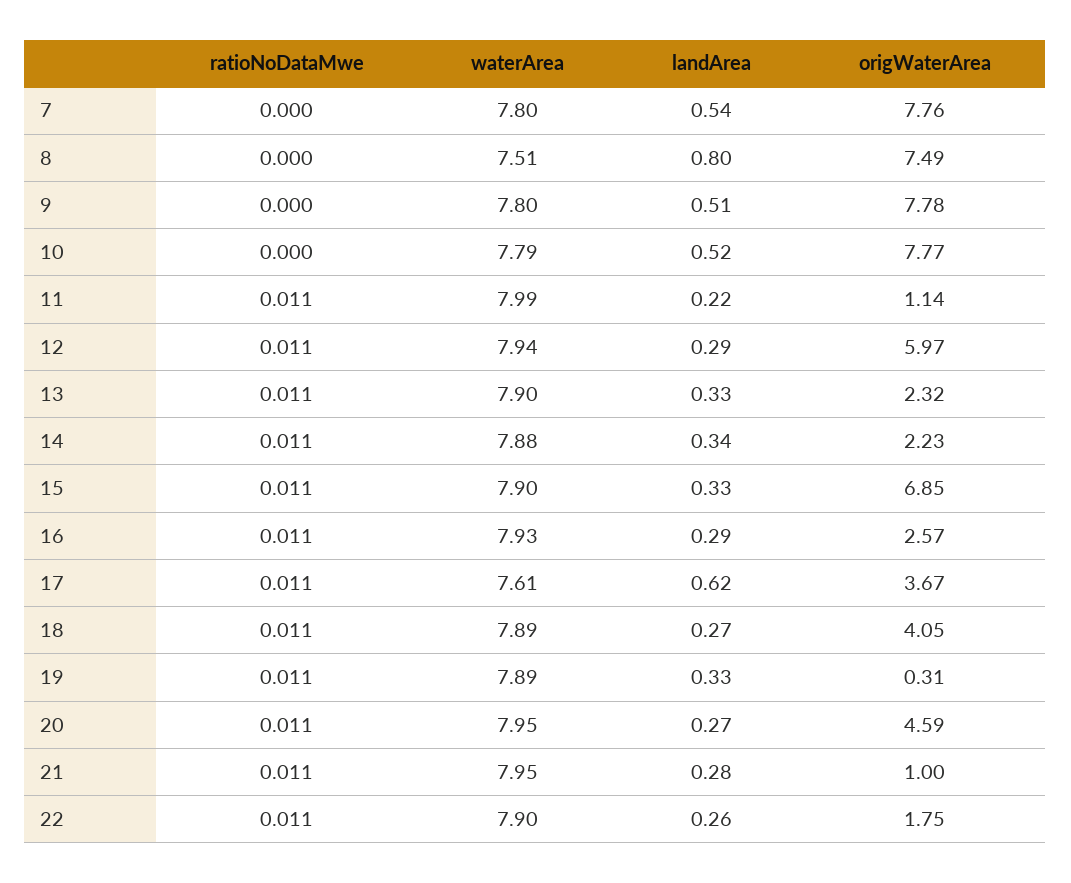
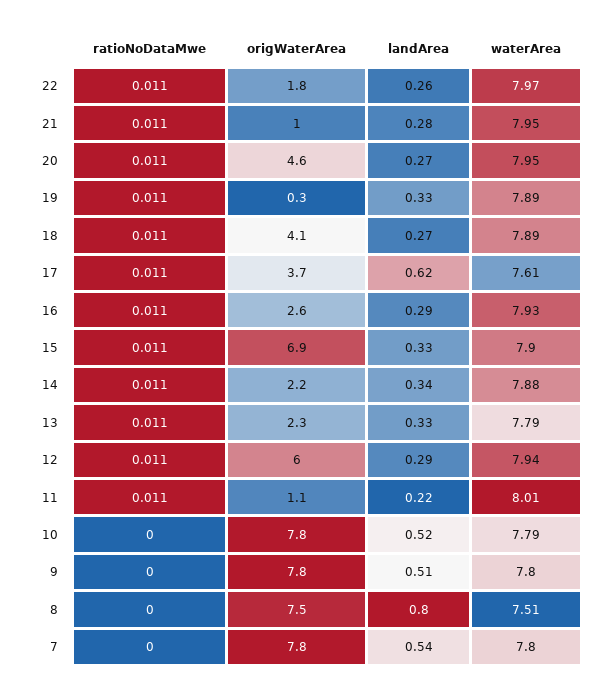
  {
    "ratioNoDataMwe": {
      "7": 0,
      "8": 0,
      "9": 0,
      "10": 0,
      "11": 0.011,
      "12": 0.011,
      "13": 0.011,
      "14": 0.011,
      "15": 0.011,
      "16": 0.011,
      "17": 0.011,
      "18": 0.011,
      "19": 0.011,
      "20": 0.011,
      "21": 0.011,
      "22": 0.011
    },
    "waterArea": {
      "7": 7.8,
      "8": 7.51,
      "9": 7.8,
      "10": 7.79,
-     "11": 7.99,
+     "11": 8.01,
      "12": 7.94,
-     "13": 7.9,
+     "13": 7.79,
      "14": 7.88,
      "15": 7.9,
      "16": 7.93,
      "17": 7.61,
      "18": 7.89,
      "19": 7.89,
      "20": 7.95,
      "21": 7.95,
-     "22": 7.9
+     "22": 7.97
    },
    "landArea": {
      "7": 0.54,
      "8": 0.8,
      "9": 0.51,
      "10": 0.52,
      "11": 0.22,
      "12": 0.29,
      "13": 0.33,
      "14": 0.34,
      "15": 0.33,
      "16": 0.29,
      "17": 0.62,
      "18": 0.27,
      "19": 0.33,
      "20": 0.27,
      "21": 0.28,
      "22": 0.26
    },
    "origWaterArea": {
      "7": 7.76,
      "8": 7.49,
      "9": 7.78,
      "10": 7.77,
      "11": 1.14,
      "12": 5.97,
      "13": 2.32,
      "14": 2.23,
      "15": 6.85,
      "16": 2.57,
      "17": 3.67,
      "18": 4.05,
      "19": 0.31,
      "20": 4.59,
      "21": 1,
      "22": 1.75
    }
  }

